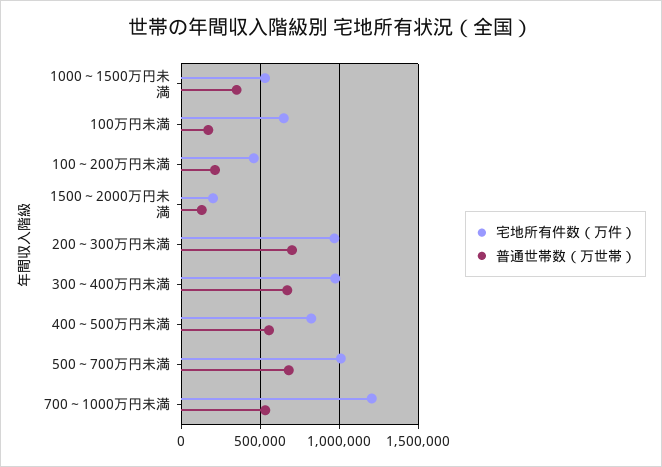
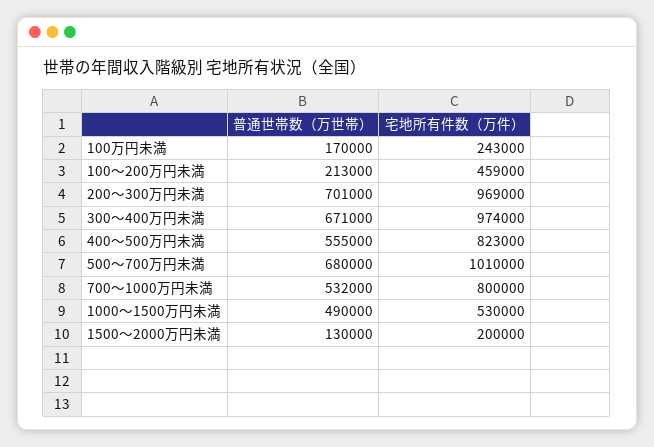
  {
    "宅地所有件数（万件）": {
      "1000～1500万円未満": 530000,
-     "100万円未満": 650000,
+     "100万円未満": 243000,
      "100～200万円未満": 459000,
      "1500～2000万円未満": 200000,
      "200～300万円未満": 969000,
      "300～400万円未満": 974000,
      "400～500万円未満": 823000,
      "500～700万円未満": 1010000,
-     "700～1000万円未満": 1200000
+     "700～1000万円未満": 800000
    },
    "普通世帯数（万世帯）": {
-     "1000～1500万円未満": 350000,
+     "1000～1500万円未満": 490000,
      "100万円未満": 170000,
      "100～200万円未満": 213000,
      "1500～2000万円未満": 130000,
      "200～300万円未満": 701000,
      "300～400万円未満": 671000,
      "400～500万円未満": 555000,
      "500～700万円未満": 680000,
      "700～1000万円未満": 532000
    }
  }

